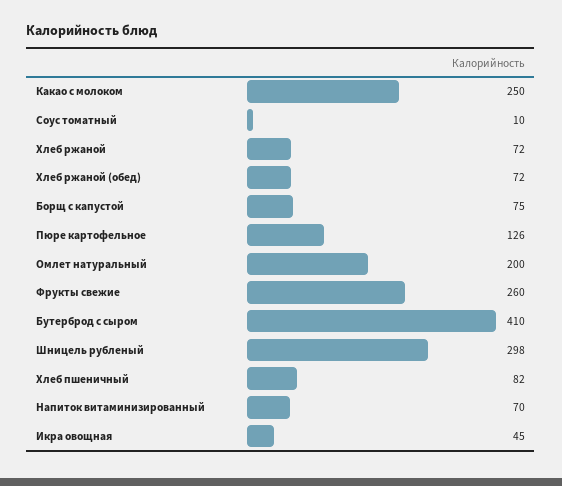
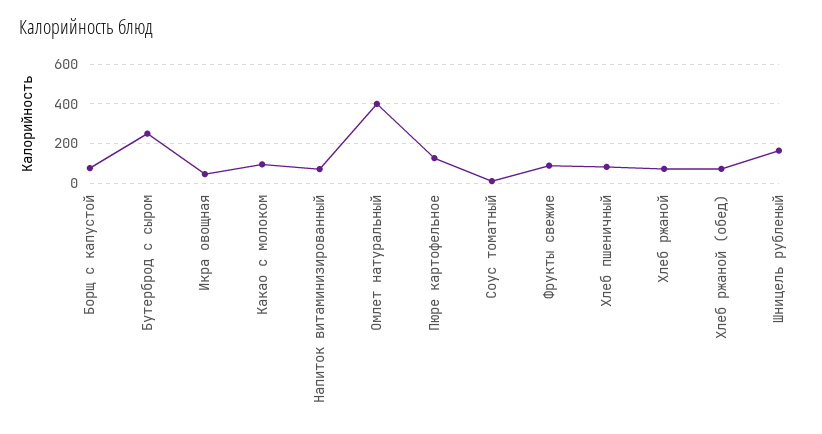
  {
-   "Какао с молоком": 250,
+   "Какао с молоком": 100,
    "Соус томатный": 10,
    "Хлеб ржаной": 72,
    "Хлеб ржаной (обед)": 72,
    "Борщ с капустой": 75,
    "Пюре картофельное": 126,
-   "Омлет натуральный": 200,
+   "Омлет натуральный": 400,
-   "Фрукты свежие": 260,
+   "Фрукты свежие": 100,
-   "Бутерброд с сыром": 410,
+   "Бутерброд с сыром": 250,
-   "Шницель рубленый": 298,
+   "Шницель рубленый": 150,
    "Хлеб пшеничный": 82,
    "Напиток витаминизированный": 70,
    "Икра овощная": 45
  }

